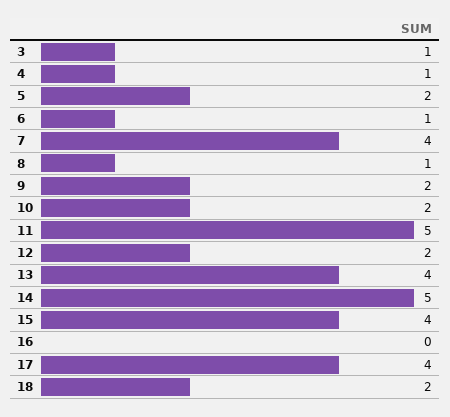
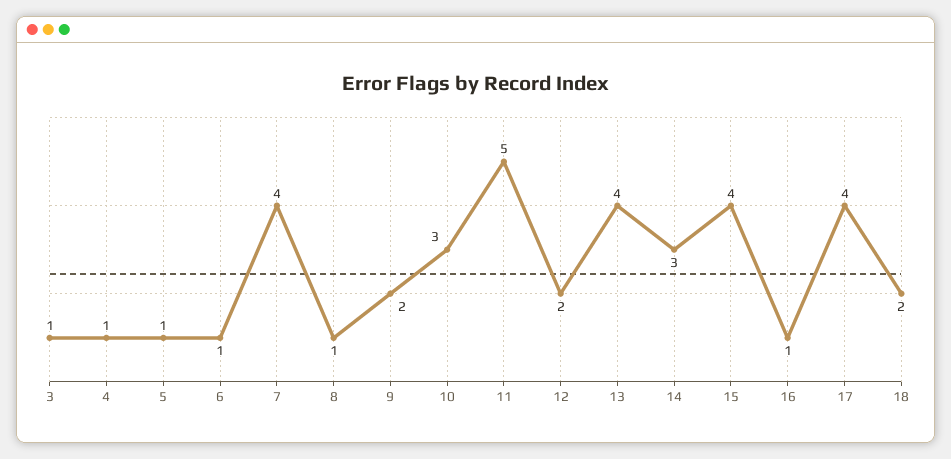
  {
    "3": 1,
    "4": 1,
-   "5": 2,
+   "5": 1,
    "6": 1,
    "7": 4,
    "8": 1,
    "9": 2,
-   "10": 2,
+   "10": 3,
    "11": 5,
    "12": 2,
    "13": 4,
-   "14": 5,
+   "14": 3,
    "15": 4,
-   "16": 0,
+   "16": 1,
    "17": 4,
    "18": 2
  }

